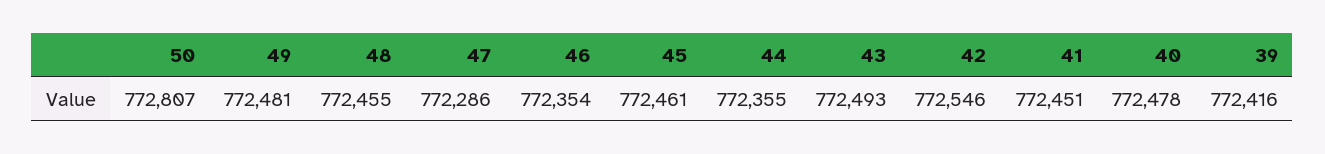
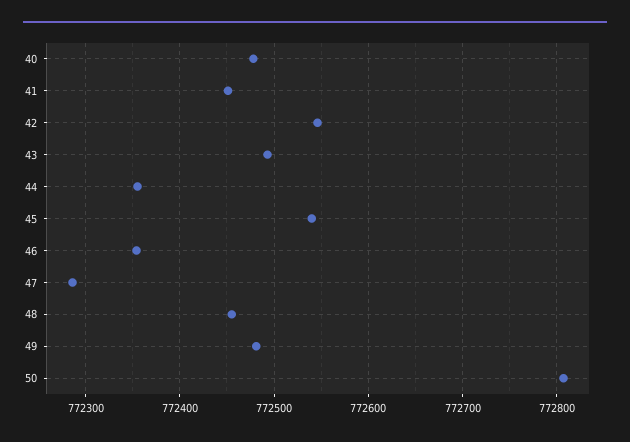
  {
    "50": 772807,
    "49": 772481,
    "48": 772455,
    "47": 772286,
    "46": 772354,
-   "45": 772461,
+   "45": 772540,
    "44": 772355,
    "43": 772493,
    "42": 772546,
    "41": 772451,
-   "40": 772478,
+   "40": 772478
-   "39": 772416
  }

